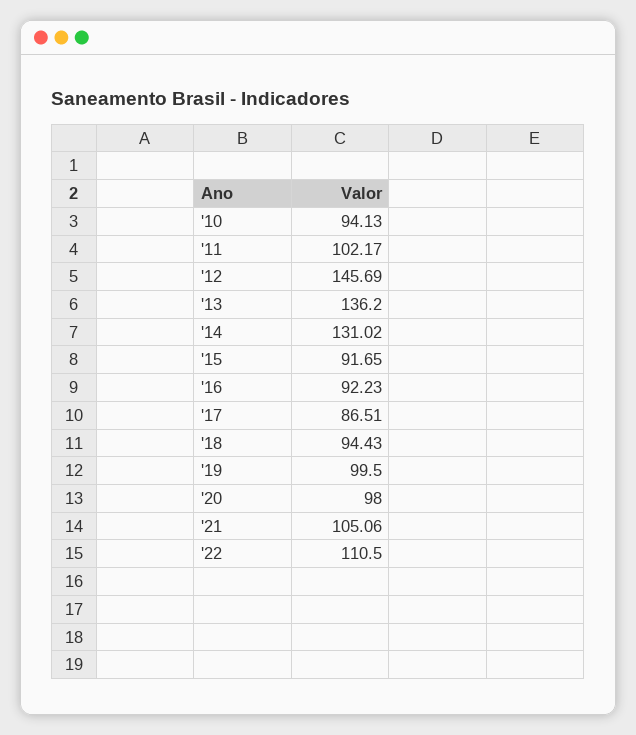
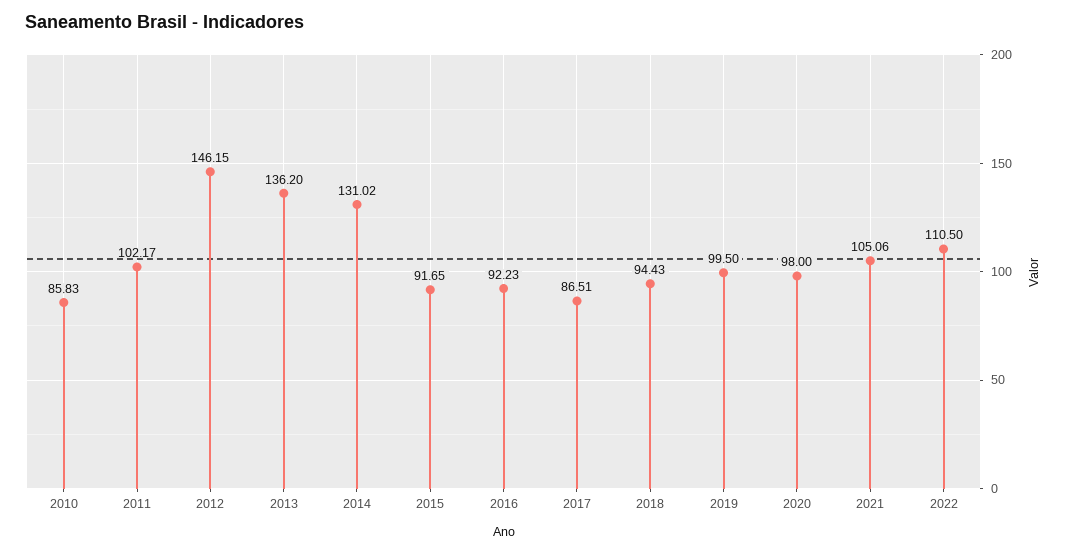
  {
-   "'10": 94.13,
+   "'10": 85.83,
    "'11": 102.17,
-   "'12": 145.69,
+   "'12": 146.15,
    "'13": 136.2,
    "'14": 131.02,
    "'15": 91.65,
    "'16": 92.23,
    "'17": 86.51,
    "'18": 94.43,
    "'19": 99.5,
    "'20": 98,
    "'21": 105.06,
    "'22": 110.5
  }

